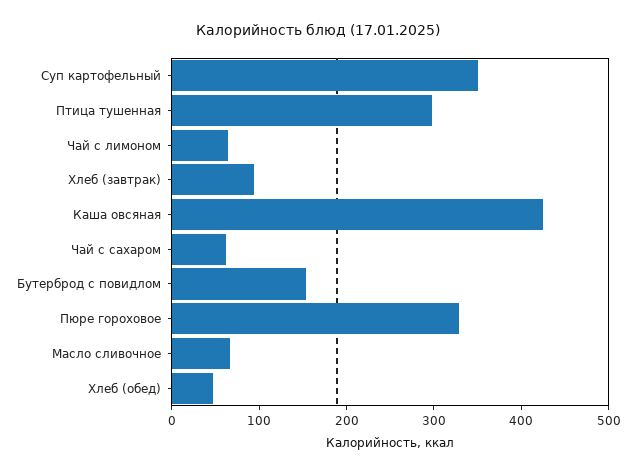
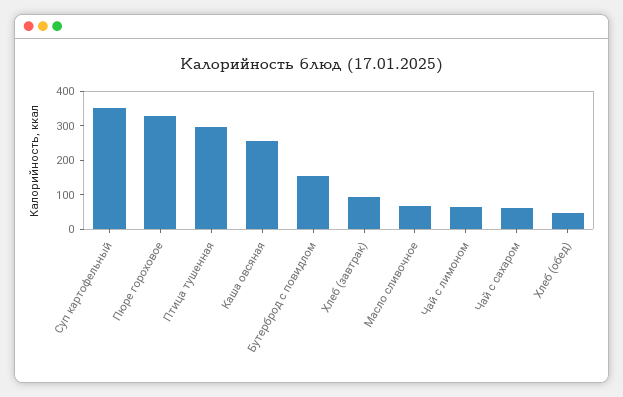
  {
    "Суп картофельный": 360,
    "Птица тушенная": 300,
    "Чай с лимоном": 60,
    "Хлеб (завтрак)": 100,
-   "Каша овсяная": 420,
+   "Каша овсяная": 250,
    "Чай с сахаром": 60,
    "Бутерброд с повидлом": 160,
    "Пюре гороховое": 320,
    "Масло сливочное": 60,
    "Хлеб (обед)": 40
  }

